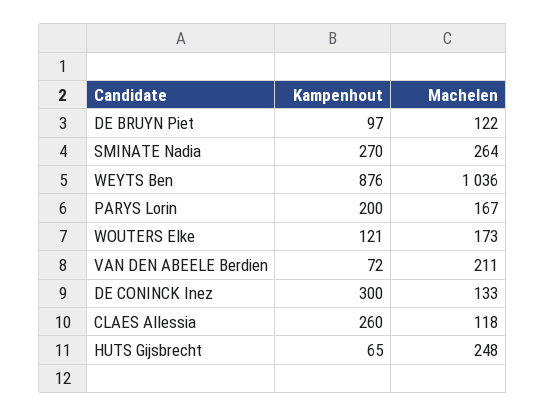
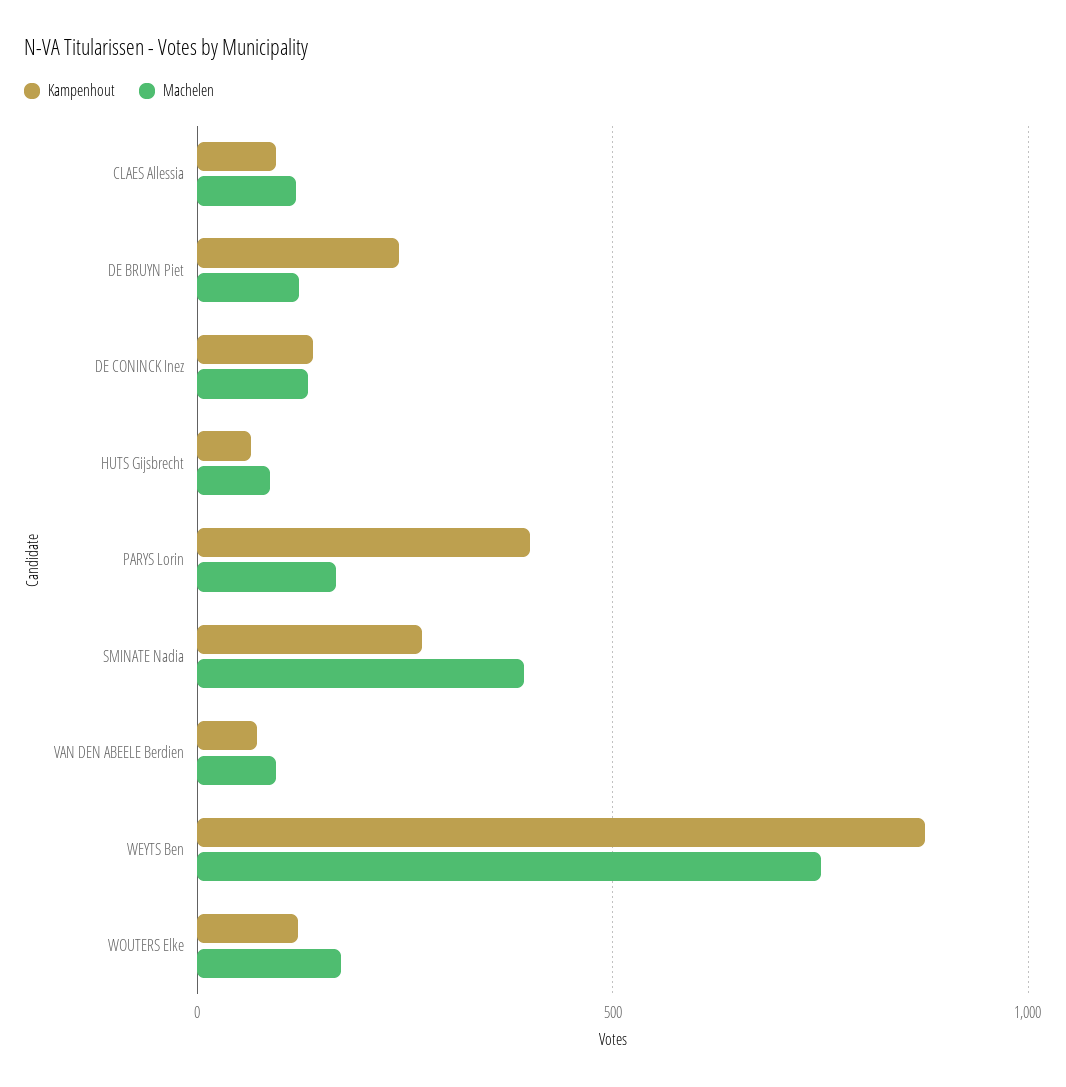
  {
    "Kampenhout": {
-     "DE BRUYN Piet": 97,
+     "DE BRUYN Piet": 250,
      "SMINATE Nadia": 270,
      "WEYTS Ben": 876,
-     "PARYS Lorin": 200,
+     "PARYS Lorin": 400,
      "WOUTERS Elke": 121,
      "VAN DEN ABEELE Berdien": 72,
-     "DE CONINCK Inez": 300,
+     "DE CONINCK Inez": 150,
-     "CLAES Allessia": 260,
+     "CLAES Allessia": 100,
      "HUTS Gijsbrecht": 65
    },
    "Machelen": {
      "DE BRUYN Piet": 122,
-     "SMINATE Nadia": 264,
+     "SMINATE Nadia": 400,
-     "WEYTS Ben": 1036,
+     "WEYTS Ben": 750,
      "PARYS Lorin": 167,
      "WOUTERS Elke": 173,
-     "VAN DEN ABEELE Berdien": 211,
+     "VAN DEN ABEELE Berdien": 100,
      "DE CONINCK Inez": 133,
      "CLAES Allessia": 118,
-     "HUTS Gijsbrecht": 248
+     "HUTS Gijsbrecht": 100
    }
  }

